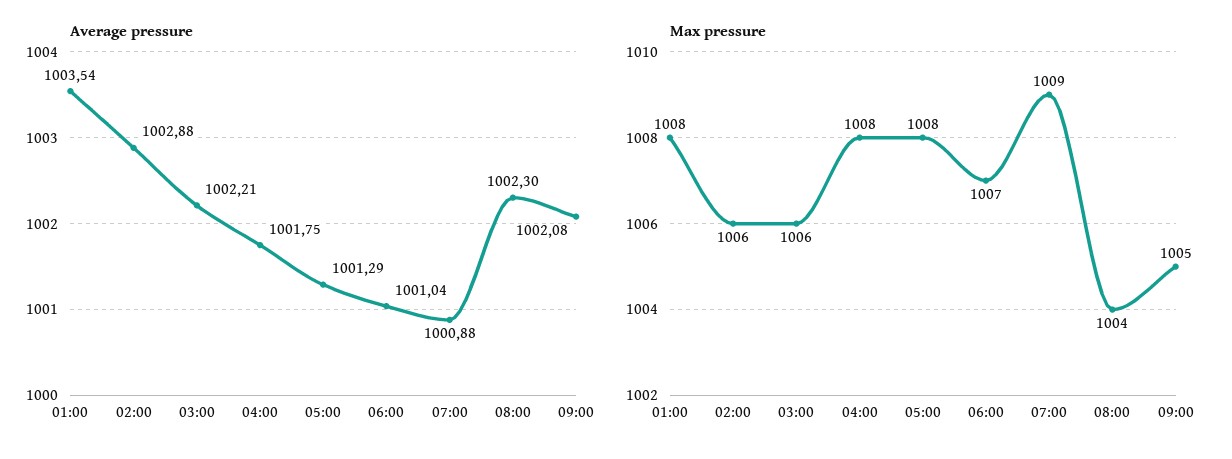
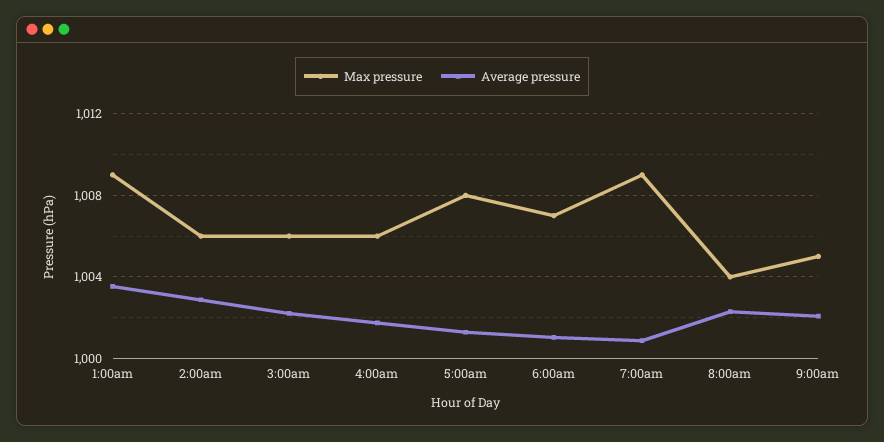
  {
    "Average pressure": {
      "01:00": 1003.54,
      "02:00": 1002.88,
      "03:00": 1002.21,
      "04:00": 1001.75,
      "05:00": 1001.29,
      "06:00": 1001.04,
      "07:00": 1000.88,
      "08:00": 1002.3,
      "09:00": 1002.08
    },
    "Max pressure": {
-     "01:00": 1008,
+     "01:00": 1009,
      "02:00": 1006,
      "03:00": 1006,
-     "04:00": 1008,
+     "04:00": 1006,
      "05:00": 1008,
      "06:00": 1007,
      "07:00": 1009,
      "08:00": 1004,
      "09:00": 1005
    }
  }

